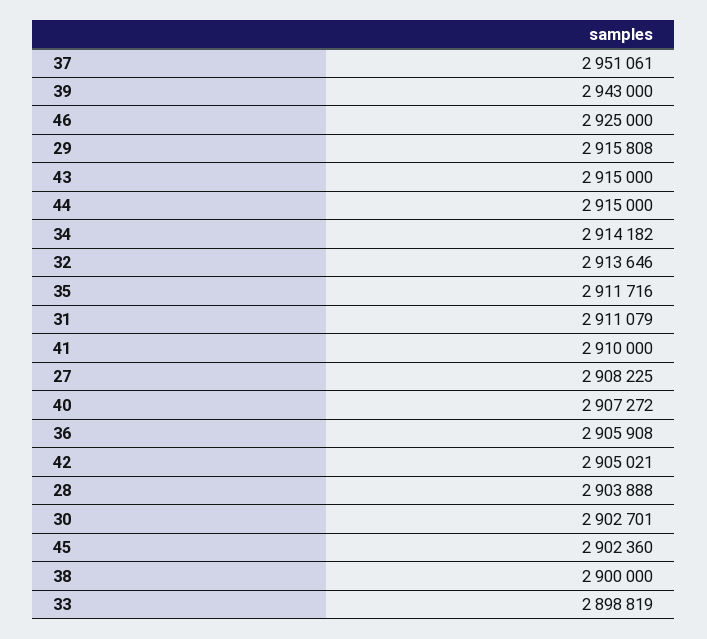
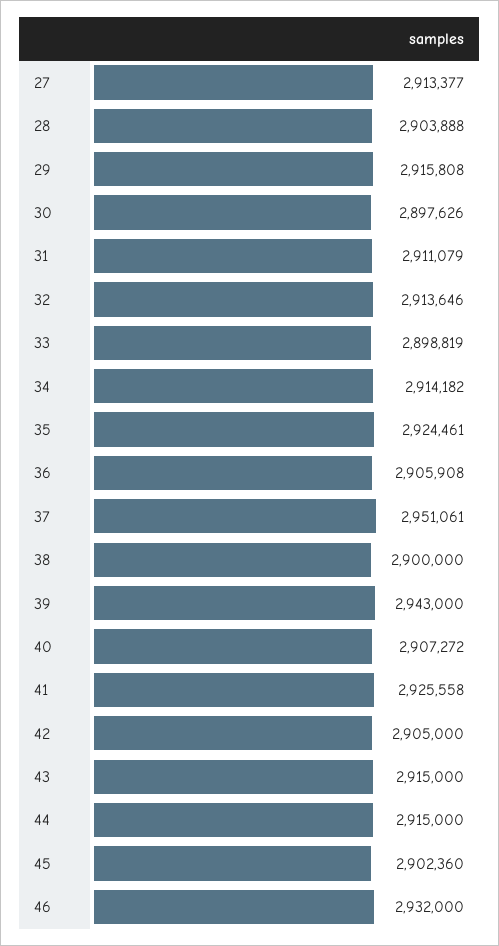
  {
    "37": 2951061,
    "39": 2943000,
-   "46": 2925000,
+   "46": 2932000,
    "29": 2915808,
    "43": 2915000,
    "44": 2915000,
    "34": 2914182,
    "32": 2913646,
-   "35": 2911716,
+   "35": 2924461,
    "31": 2911079,
-   "41": 2910000,
+   "41": 2925558,
-   "27": 2908225,
+   "27": 2913377,
    "40": 2907272,
    "36": 2905908,
-   "42": 2905021,
+   "42": 2905000,
    "28": 2903888,
-   "30": 2902701,
+   "30": 2897626,
    "45": 2902360,
    "38": 2900000,
    "33": 2898819
  }

